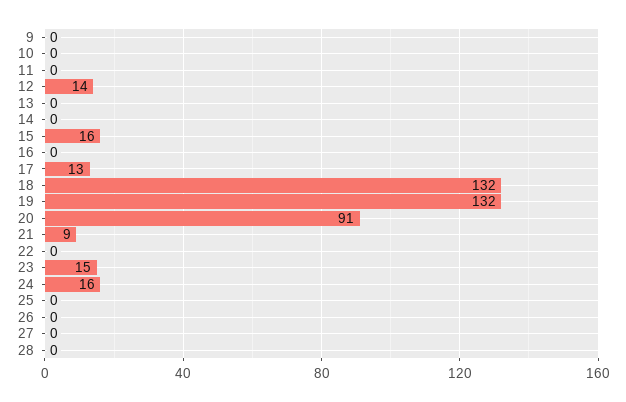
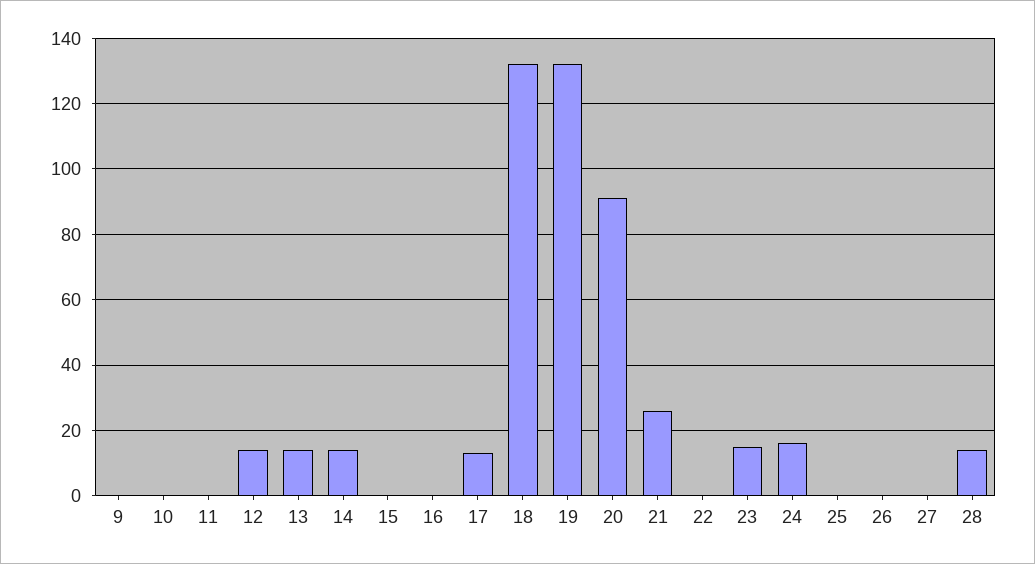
  {
    "9": 0,
    "10": 0,
    "11": 0,
    "12": 14,
-   "13": 0,
+   "13": 15,
-   "14": 0,
+   "14": 15,
-   "15": 16,
+   "15": 0,
    "16": 0,
    "17": 13,
    "18": 132,
    "19": 132,
    "20": 91,
-   "21": 9,
+   "21": 25,
    "22": 0,
    "23": 15,
    "24": 16,
    "25": 0,
    "26": 0,
    "27": 0,
-   "28": 0
+   "28": 15
  }

